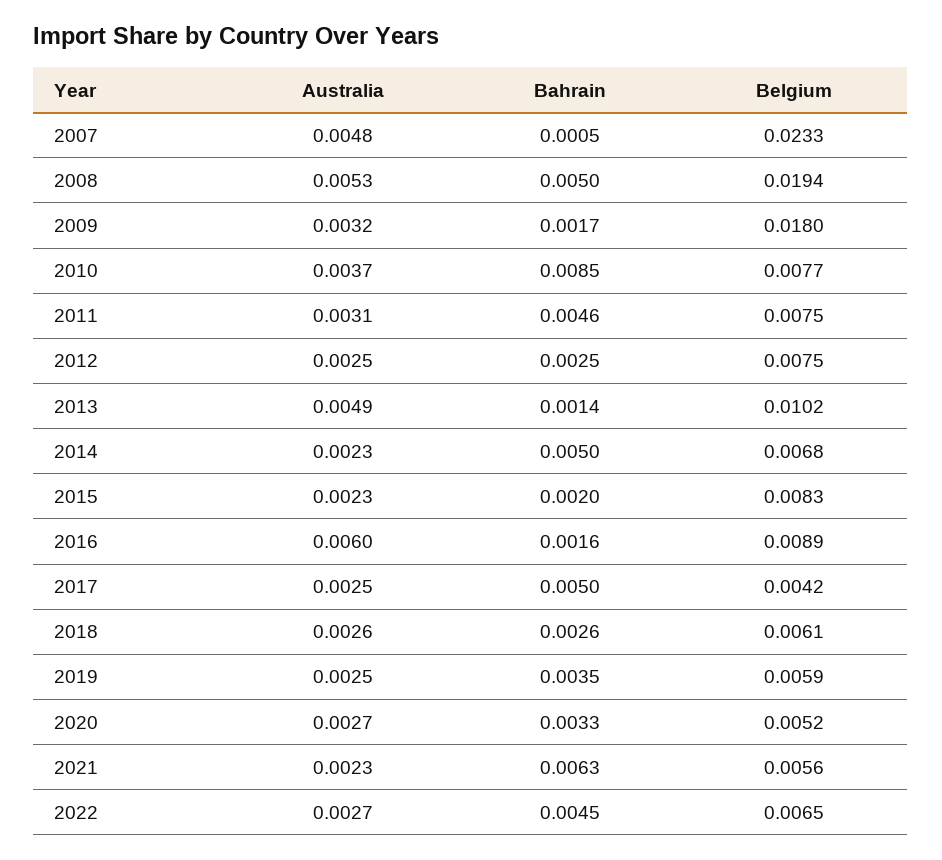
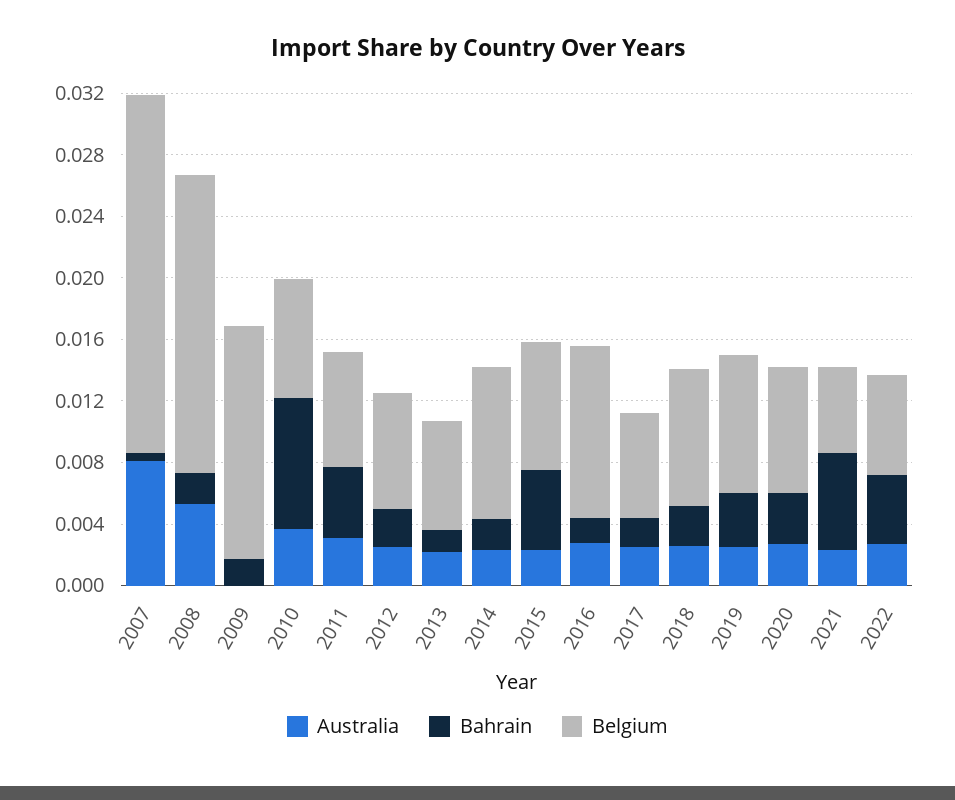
  {
    "Australia": {
-     "2007": 0.0048,
+     "2007": 0.008,
      "2008": 0.0053,
-     "2009": 0.0032,
+     "2009": 0,
      "2010": 0.0037,
      "2011": 0.0031,
      "2012": 0.0025,
-     "2013": 0.0049,
+     "2013": 0.002,
      "2014": 0.0023,
      "2015": 0.0023,
-     "2016": 0.006,
+     "2016": 0.003,
      "2017": 0.0025,
      "2018": 0.0026,
      "2019": 0.0025,
      "2020": 0.0027,
      "2021": 0.0023,
      "2022": 0.0027
    },
    "Bahrain": {
      "2007": 0.0005,
-     "2008": 0.005,
+     "2008": 0.002,
      "2009": 0.0017,
      "2010": 0.0085,
      "2011": 0.0046,
      "2012": 0.0025,
      "2013": 0.0014,
-     "2014": 0.005,
+     "2014": 0.002,
-     "2015": 0.002,
+     "2015": 0.005,
      "2016": 0.0016,
-     "2017": 0.005,
+     "2017": 0.002,
      "2018": 0.0026,
      "2019": 0.0035,
      "2020": 0.0033,
      "2021": 0.0063,
      "2022": 0.0045
    },
    "Belgium": {
      "2007": 0.0233,
      "2008": 0.0194,
-     "2009": 0.018,
+     "2009": 0.015,
      "2010": 0.0077,
      "2011": 0.0075,
      "2012": 0.0075,
-     "2013": 0.0102,
+     "2013": 0.007,
-     "2014": 0.0068,
+     "2014": 0.01,
      "2015": 0.0083,
-     "2016": 0.0089,
+     "2016": 0.011,
-     "2017": 0.0042,
+     "2017": 0.007,
-     "2018": 0.0061,
+     "2018": 0.009,
-     "2019": 0.0059,
+     "2019": 0.009,
-     "2020": 0.0052,
+     "2020": 0.008,
      "2021": 0.0056,
      "2022": 0.0065
    }
  }

